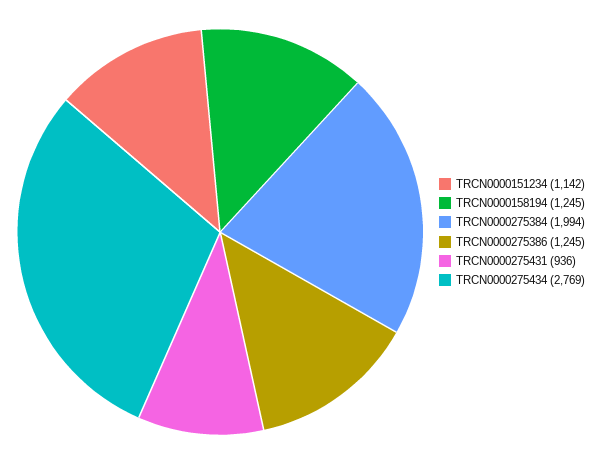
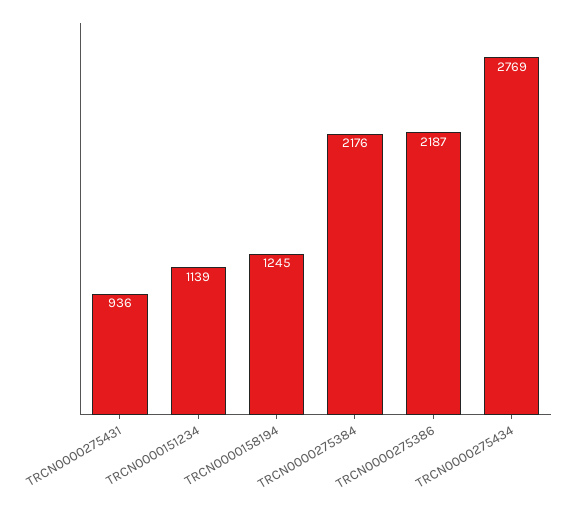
  {
-   "TRCN0000151234": 1142,
+   "TRCN0000151234": 1139,
    "TRCN0000158194": 1245,
-   "TRCN0000275384": 1994,
+   "TRCN0000275384": 2176,
-   "TRCN0000275386": 1245,
+   "TRCN0000275386": 2187,
    "TRCN0000275431": 936,
    "TRCN0000275434": 2769
  }

